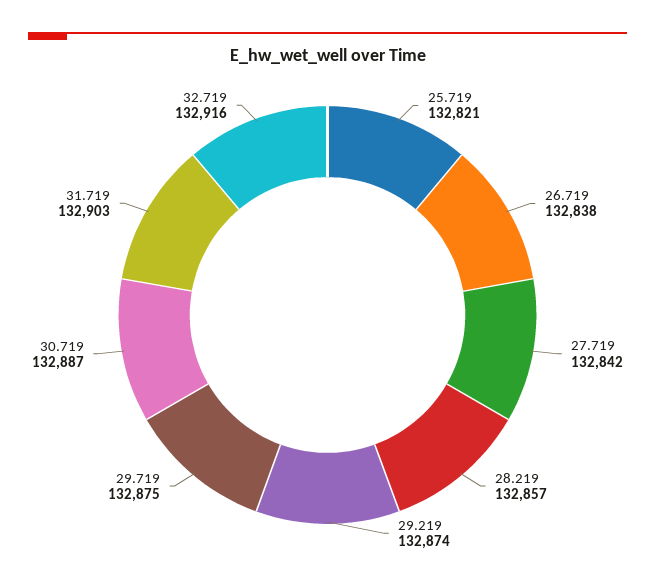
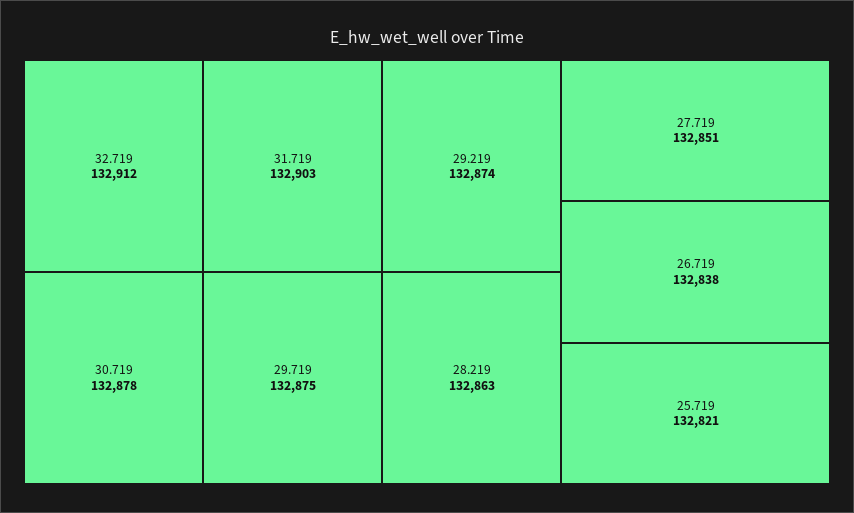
  {
    "25.719": 132821,
    "26.719": 132838,
-   "27.719": 132842,
+   "27.719": 132851,
-   "28.219": 132857,
+   "28.219": 132863,
    "29.219": 132874,
    "29.719": 132875,
-   "30.719": 132887,
+   "30.719": 132878,
    "31.719": 132903,
-   "32.719": 132916
+   "32.719": 132912
  }

